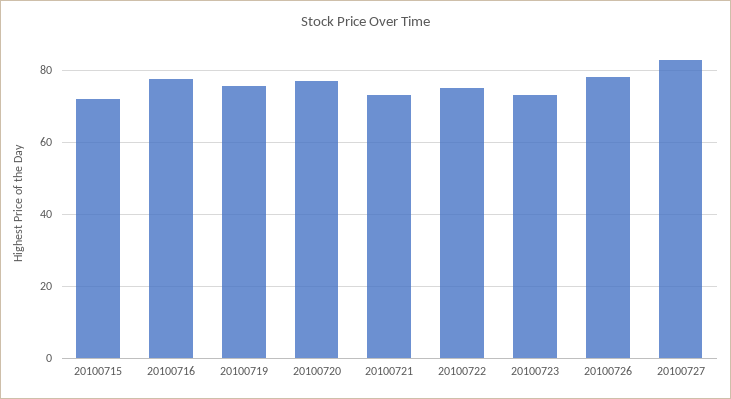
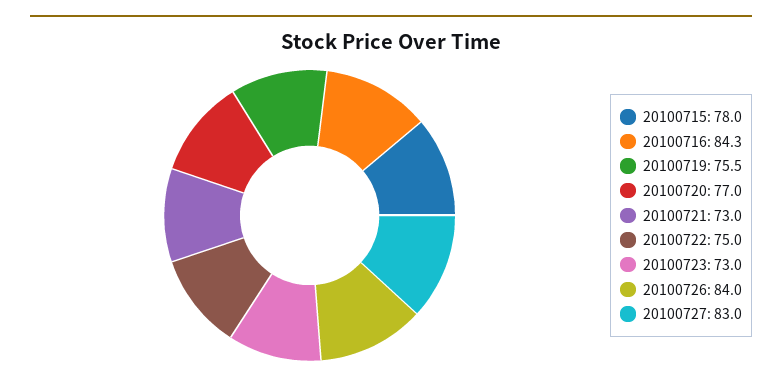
  {
-   "20100715": 72,
+   "20100715": 78,
-   "20100716": 78,
+   "20100716": 84.3,
    "20100719": 75.5,
    "20100720": 77,
    "20100721": 73,
    "20100722": 75,
    "20100723": 73,
-   "20100726": 78,
+   "20100726": 84,
    "20100727": 83
  }

